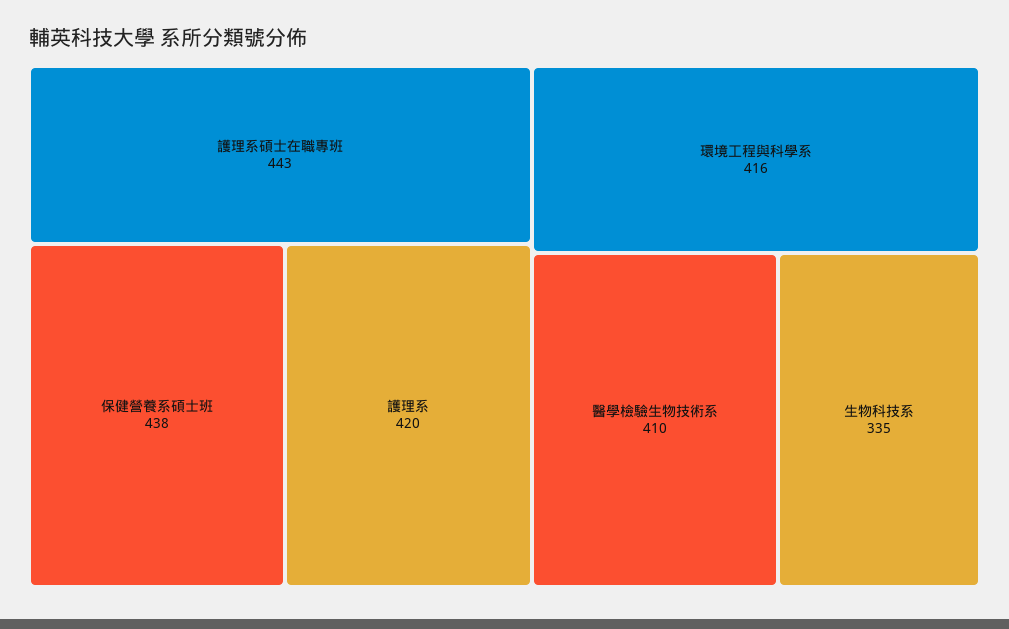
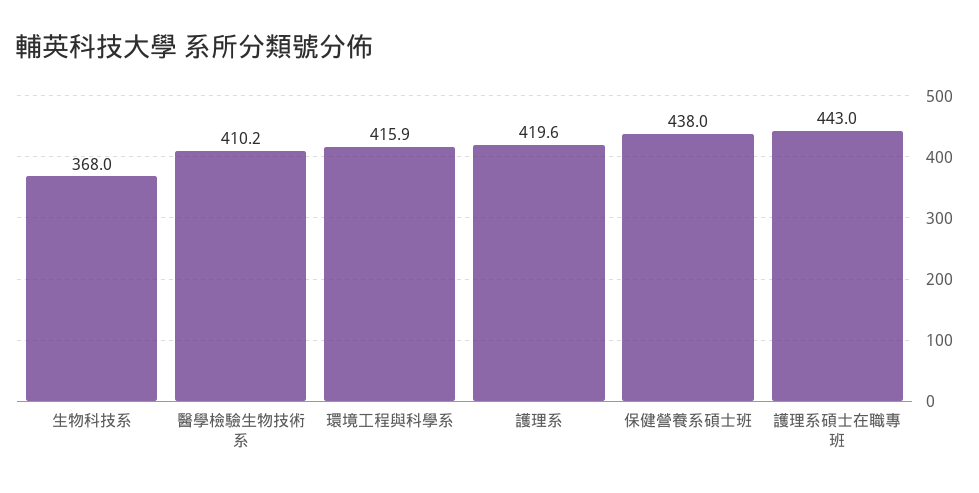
  {
    "護理系碩士在職專班": 443,
    "保健營養系碩士班": 438,
    "護理系": 419.6,
    "環境工程與科學系": 415.9,
    "醫學檢驗生物技術系": 410.2,
-   "生物科技系": 335
+   "生物科技系": 368
  }

